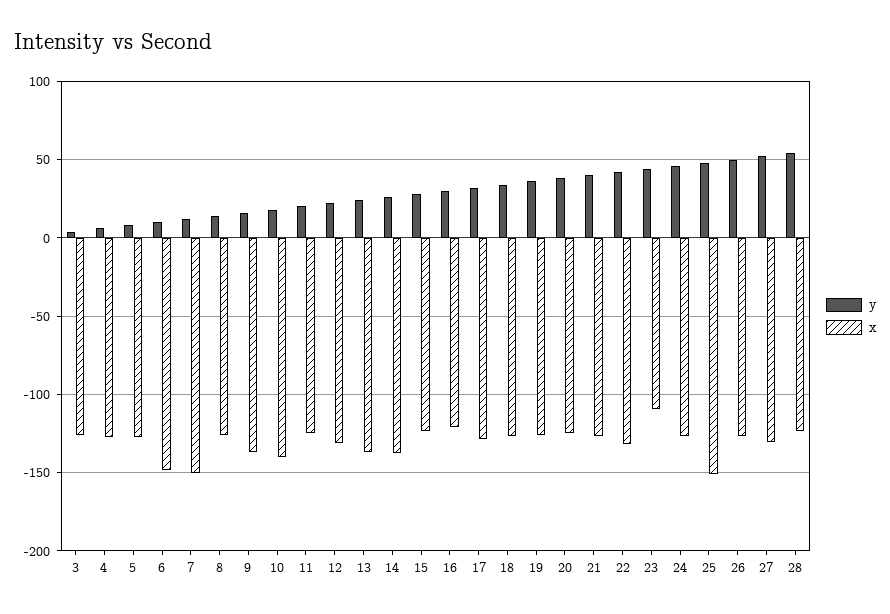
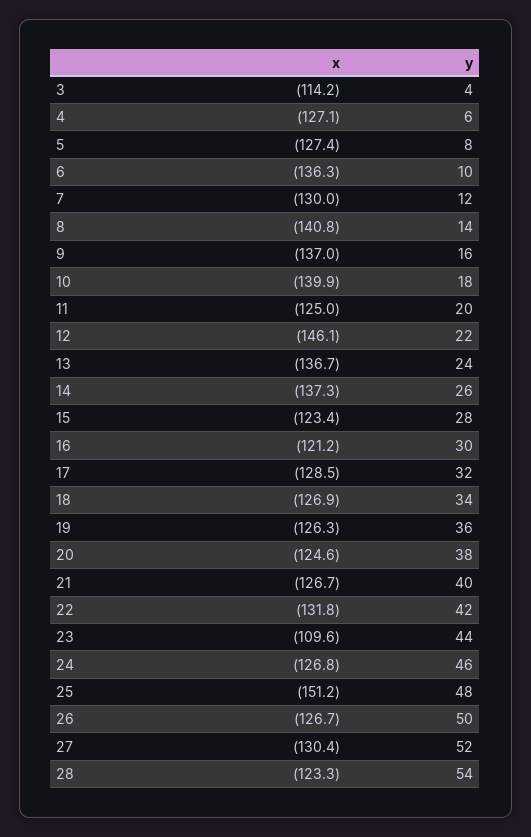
  {
    "y": {
      "3": 4,
      "4": 6,
      "5": 8,
      "6": 10,
      "7": 12,
      "8": 14,
      "9": 16,
      "10": 18,
      "11": 20,
      "12": 22,
      "13": 24,
      "14": 26,
      "15": 28,
      "16": 30,
      "17": 32,
      "18": 34,
      "19": 36,
      "20": 38,
      "21": 40,
      "22": 42,
      "23": 44,
      "24": 46,
      "25": 48,
      "26": 50,
      "27": 52,
      "28": 54
    },
    "x": {
-     "3": -125,
+     "3": -114.2,
      "4": -127.1,
      "5": -127.4,
-     "6": -150,
+     "6": -136.3,
-     "7": -150,
+     "7": -130,
-     "8": -125,
+     "8": -140.8,
      "9": -137,
      "10": -139.9,
      "11": -125,
-     "12": -130,
+     "12": -146.1,
      "13": -136.7,
      "14": -137.3,
      "15": -123.4,
      "16": -121.2,
      "17": -128.5,
      "18": -126.9,
      "19": -126.3,
      "20": -124.6,
      "21": -126.7,
      "22": -131.8,
      "23": -109.6,
      "24": -126.8,
      "25": -151.2,
      "26": -126.7,
      "27": -130.4,
      "28": -123.3
    }
  }

